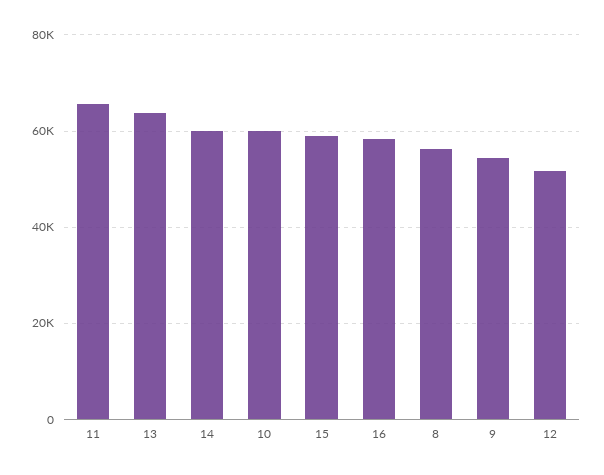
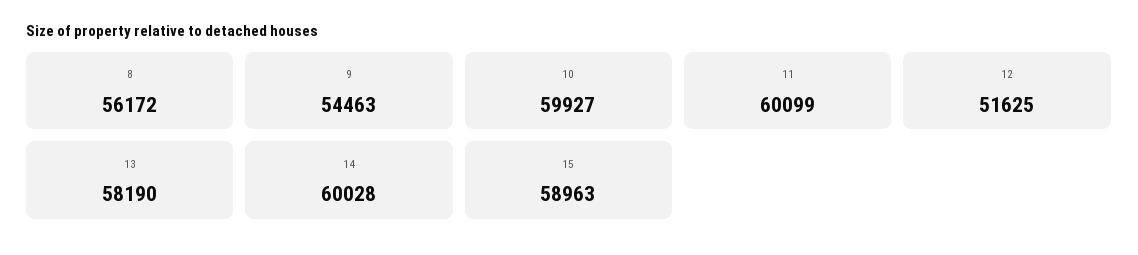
  {
-   "11": 66000,
+   "11": 60099,
-   "13": 64000,
+   "13": 58190,
    "14": 60028,
    "10": 59927,
    "15": 58963,
-   "16": 58000,
    "8": 56172,
    "9": 54463,
    "12": 51625
  }

